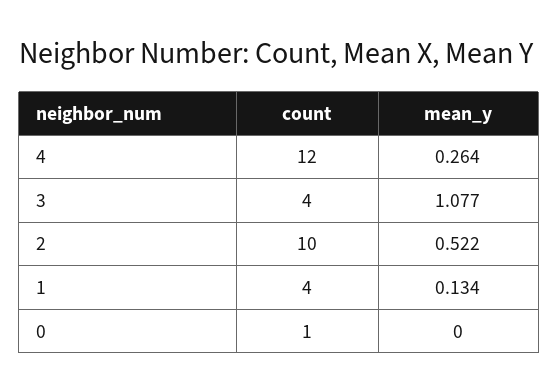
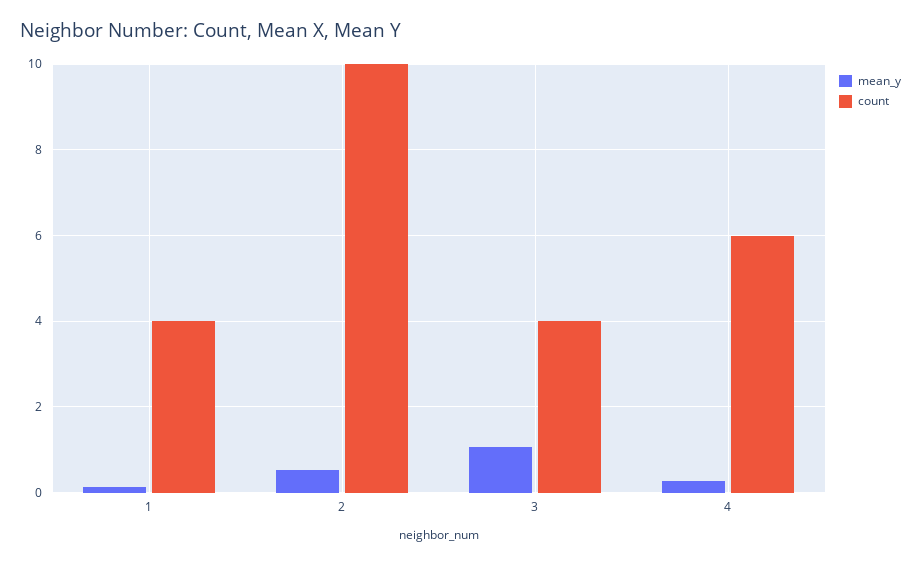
  {
    "count": {
-     "4": 12,
+     "4": 6,
      "3": 4,
      "2": 10,
-     "1": 4,
+     "1": 4
-     "0": 1
    },
    "mean_y": {
      "4": 0.264,
      "3": 1.077,
      "2": 0.522,
-     "1": 0.134,
+     "1": 0.134
-     "0": 0
    }
  }

